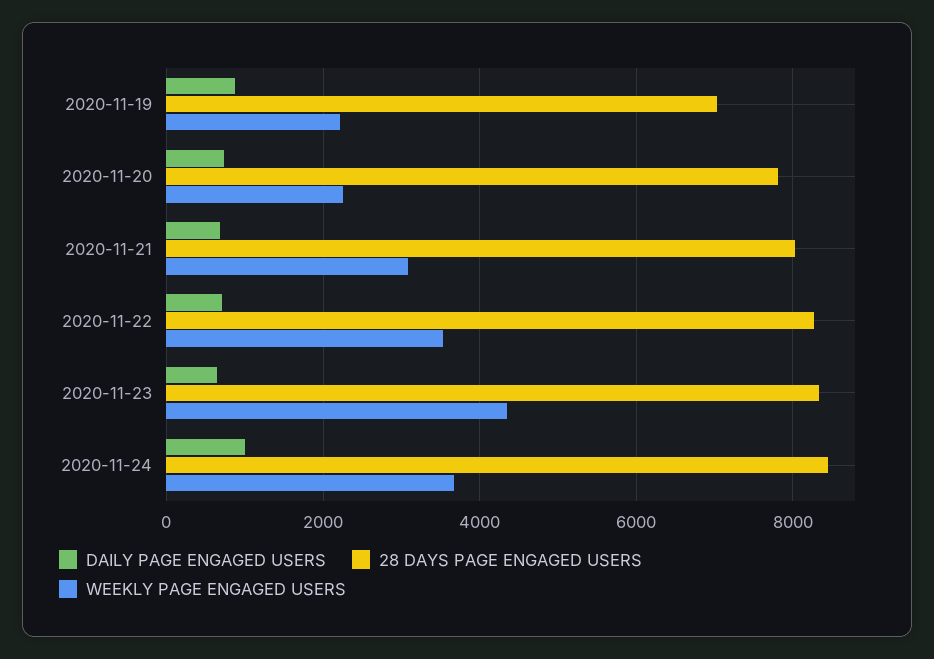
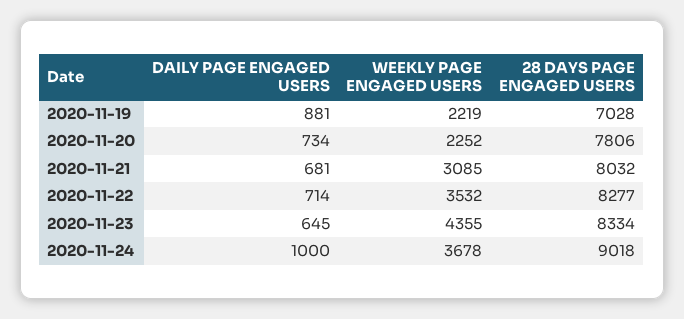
  {
    "DAILY PAGE ENGAGED USERS": {
      "2020-11-19": 881,
      "2020-11-20": 734,
      "2020-11-21": 681,
      "2020-11-22": 714,
      "2020-11-23": 645,
      "2020-11-24": 1000
    },
    "28 DAYS PAGE ENGAGED USERS": {
      "2020-11-19": 7028,
      "2020-11-20": 7806,
      "2020-11-21": 8032,
      "2020-11-22": 8277,
      "2020-11-23": 8334,
-     "2020-11-24": 8400
+     "2020-11-24": 9018
    },
    "WEEKLY PAGE ENGAGED USERS": {
      "2020-11-19": 2219,
      "2020-11-20": 2252,
      "2020-11-21": 3085,
      "2020-11-22": 3532,
      "2020-11-23": 4355,
      "2020-11-24": 3678
    }
  }

